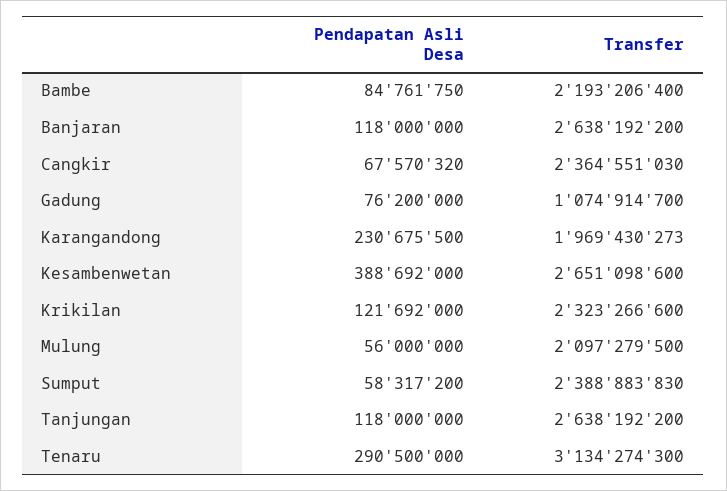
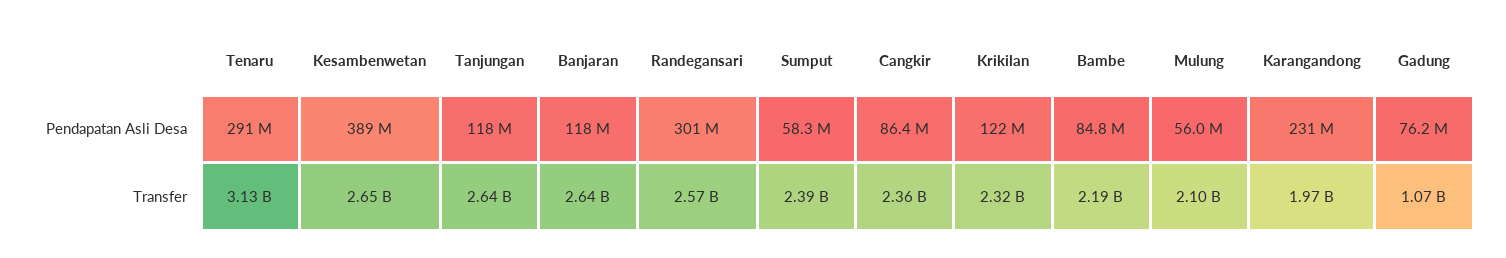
  {
    "Pendapatan Asli Desa": {
      "Bambe": 84761750,
      "Banjaran": 118000000,
-     "Cangkir": 67570320,
+     "Cangkir": 86400000,
      "Gadung": 76200000,
      "Karangandong": 230675500,
      "Kesambenwetan": 388692000,
      "Krikilan": 121692000,
      "Mulung": 56000000,
      "Sumput": 58317200,
      "Tanjungan": 118000000,
-     "Tenaru": 290500000
+     "Tenaru": 290500000,
+     "Randegansari": 301000000
    },
    "Transfer": {
      "Bambe": 2193206400,
      "Banjaran": 2638192200,
      "Cangkir": 2364551030,
      "Gadung": 1074914700,
      "Karangandong": 1969430273,
      "Kesambenwetan": 2651098600,
      "Krikilan": 2323266600,
      "Mulung": 2097279500,
      "Sumput": 2388883830,
      "Tanjungan": 2638192200,
-     "Tenaru": 3134274300
+     "Tenaru": 3134274300,
+     "Randegansari": 2570000000
    }
  }

